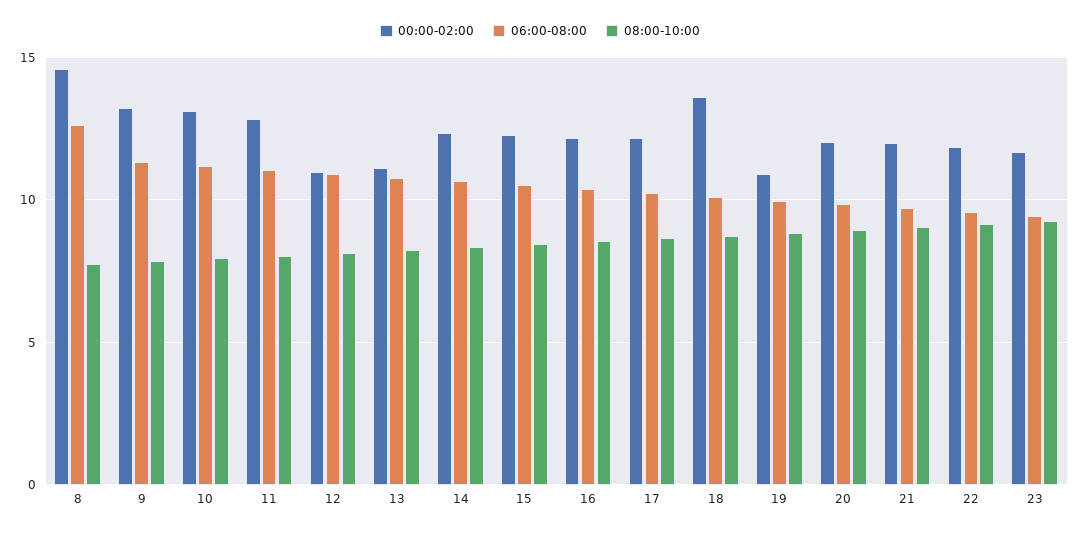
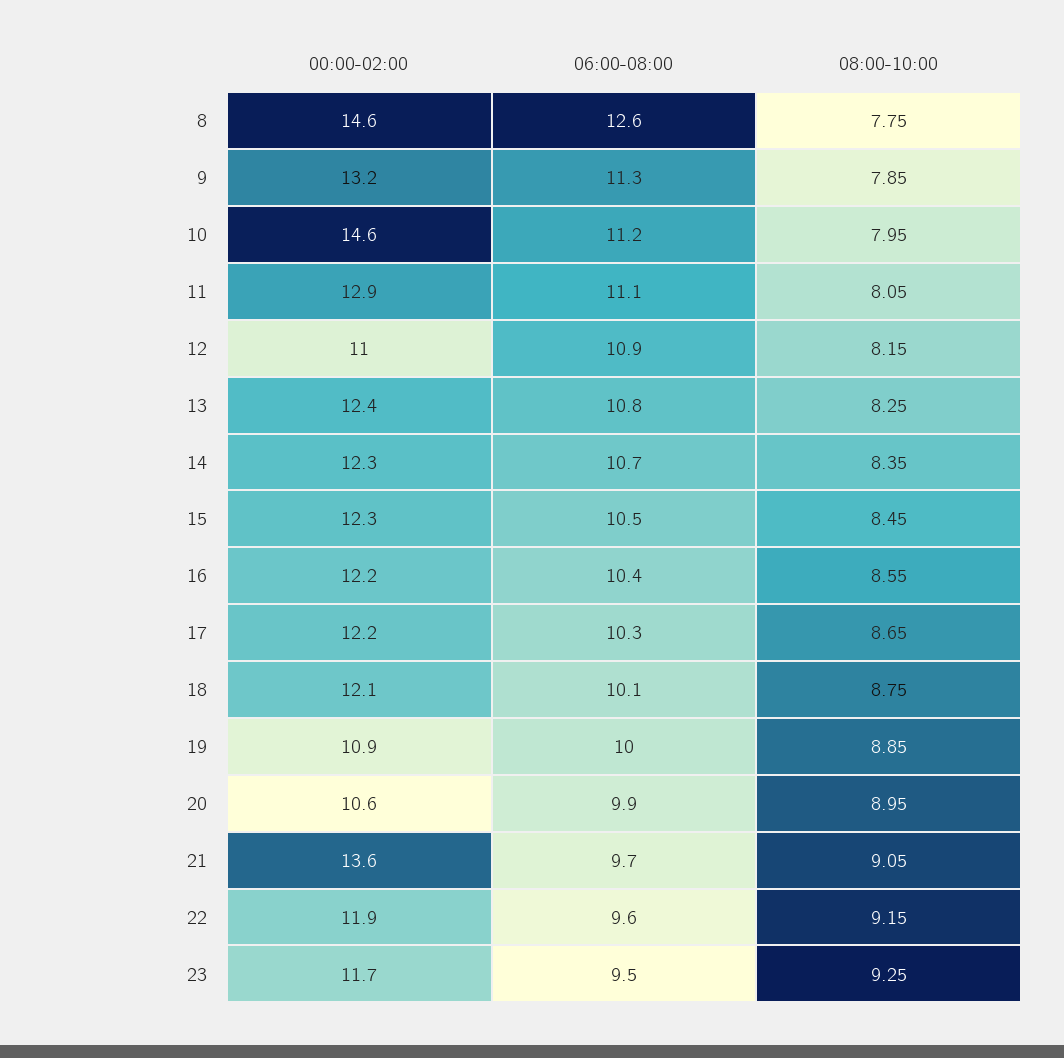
  {
    "00:00-02:00": {
      "8": 14.6,
      "9": 13.2,
-     "10": 13,
+     "10": 14.6,
      "11": 12.9,
      "12": 11,
-     "13": 11,
+     "13": 12.4,
      "14": 12.3,
      "15": 12.3,
      "16": 12.2,
      "17": 12.2,
-     "18": 13.5,
+     "18": 12.1,
      "19": 10.9,
-     "20": 12,
+     "20": 10.6,
-     "21": 12,
+     "21": 13.6,
      "22": 11.9,
      "23": 11.7
    },
    "06:00-08:00": {
      "8": 12.6,
      "9": 11.3,
      "10": 11.2,
      "11": 11.1,
      "12": 10.9,
      "13": 10.8,
      "14": 10.7,
      "15": 10.5,
      "16": 10.4,
      "17": 10.3,
      "18": 10.1,
      "19": 10,
      "20": 9.9,
      "21": 9.7,
      "22": 9.6,
      "23": 9.5
    },
    "08:00-10:00": {
      "8": 7.75,
      "9": 7.85,
      "10": 7.95,
      "11": 8.05,
      "12": 8.15,
      "13": 8.25,
      "14": 8.35,
      "15": 8.45,
      "16": 8.55,
      "17": 8.65,
      "18": 8.75,
      "19": 8.85,
      "20": 8.95,
      "21": 9.05,
      "22": 9.15,
      "23": 9.25
    }
  }

